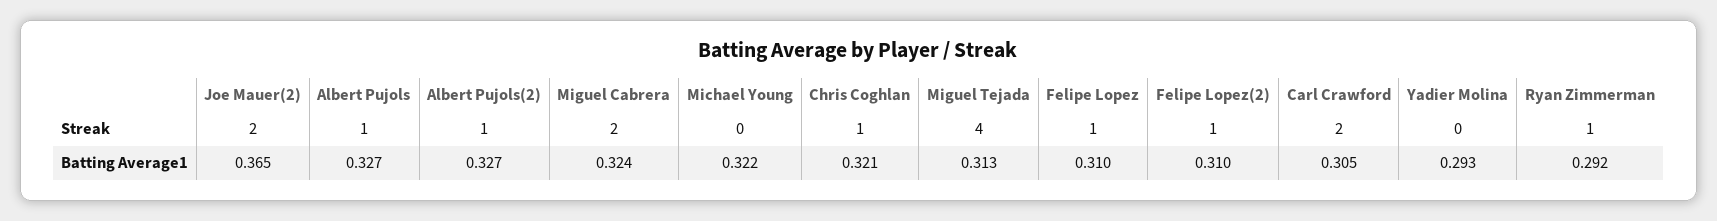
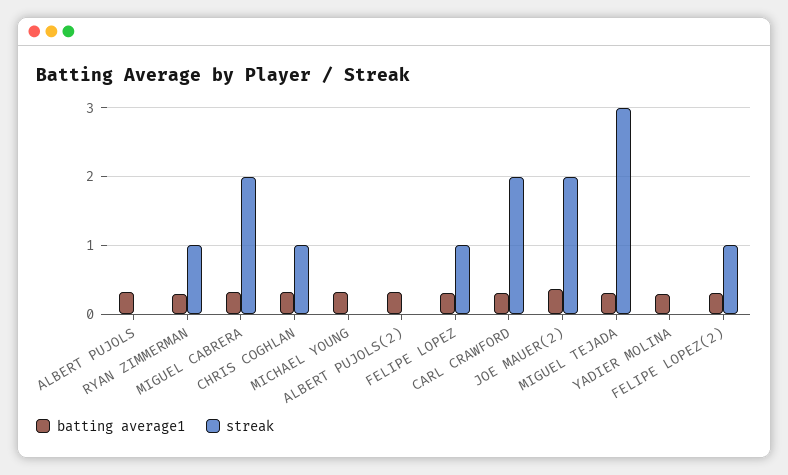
  {
    "Streak": {
      "Joe Mauer(2)": 2,
-     "Albert Pujols": 1,
+     "Albert Pujols": 0,
-     "Albert Pujols(2)": 1,
+     "Albert Pujols(2)": 0,
      "Miguel Cabrera": 2,
      "Michael Young": 0,
      "Chris Coghlan": 1,
-     "Miguel Tejada": 4,
+     "Miguel Tejada": 3,
      "Felipe Lopez": 1,
      "Felipe Lopez(2)": 1,
      "Carl Crawford": 2,
      "Yadier Molina": 0,
      "Ryan Zimmerman": 1
    },
    "Batting Average1": {
      "Joe Mauer(2)": 0.365,
      "Albert Pujols": 0.327,
      "Albert Pujols(2)": 0.327,
      "Miguel Cabrera": 0.324,
      "Michael Young": 0.322,
      "Chris Coghlan": 0.321,
      "Miguel Tejada": 0.313,
      "Felipe Lopez": 0.31,
      "Felipe Lopez(2)": 0.31,
      "Carl Crawford": 0.305,
      "Yadier Molina": 0.293,
      "Ryan Zimmerman": 0.292
    }
  }

